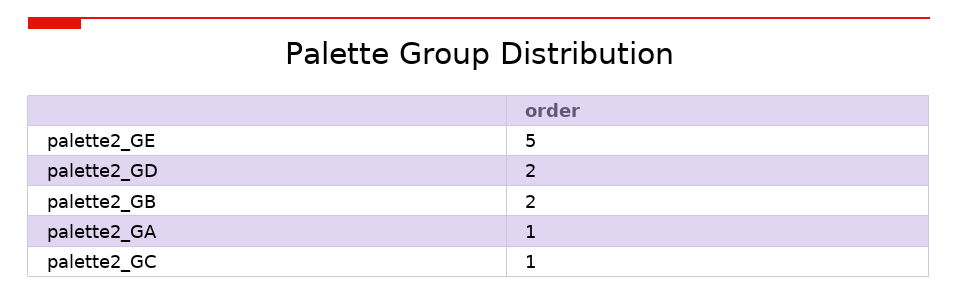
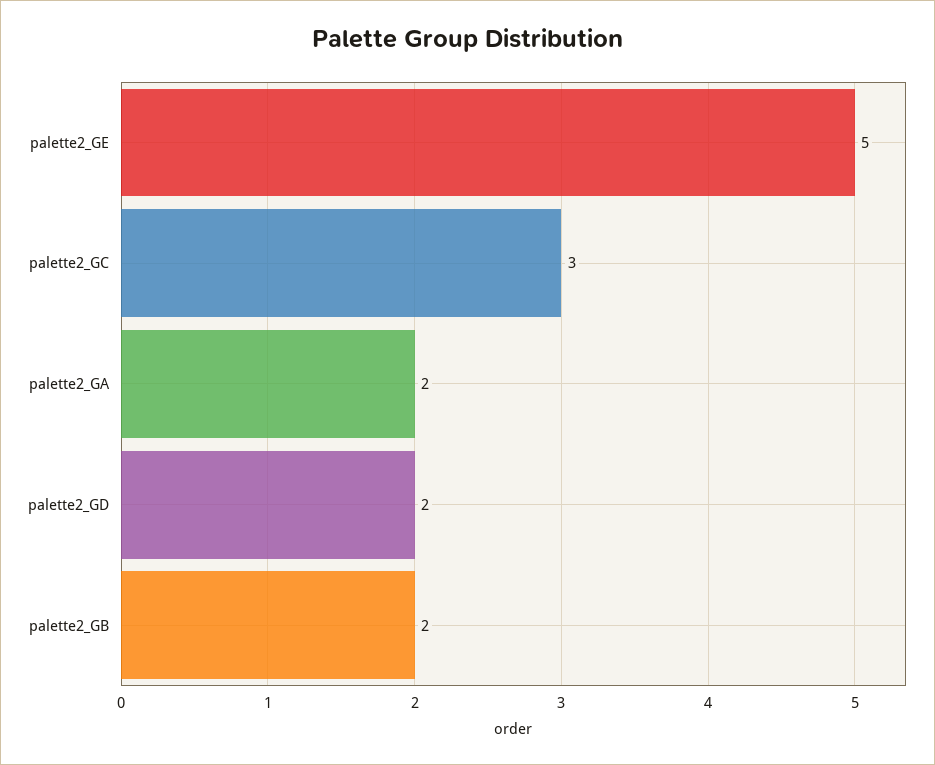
  {
    "palette2_GE": 5,
    "palette2_GD": 2,
    "palette2_GB": 2,
-   "palette2_GA": 1,
+   "palette2_GA": 2,
-   "palette2_GC": 1
+   "palette2_GC": 3
  }

